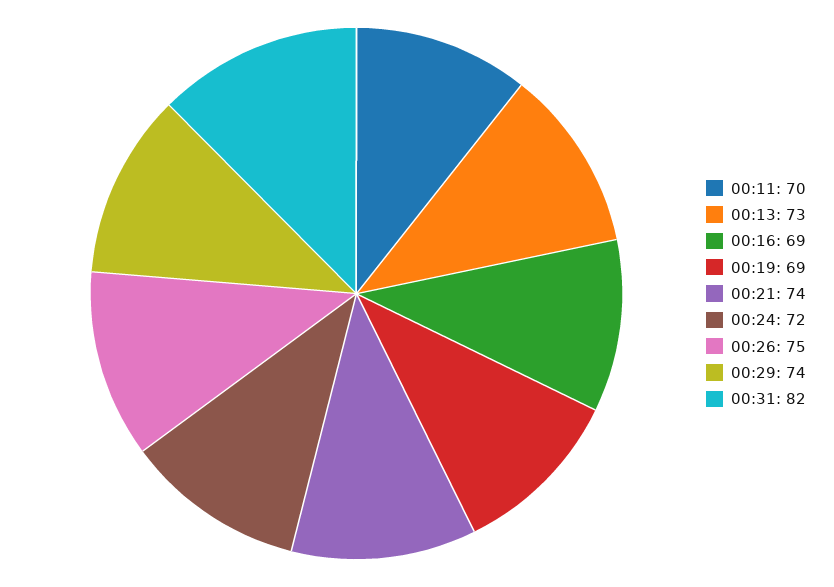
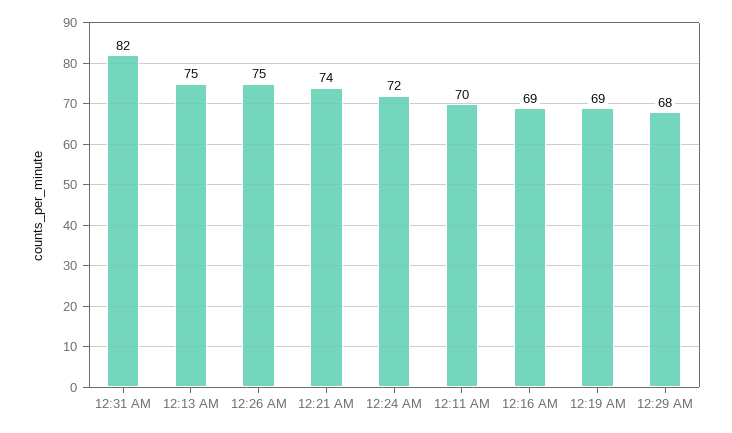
  {
    "00:11": 70,
-   "00:13": 73,
+   "00:13": 75,
    "00:16": 69,
    "00:19": 69,
    "00:21": 74,
    "00:24": 72,
    "00:26": 75,
-   "00:29": 74,
+   "00:29": 68,
    "00:31": 82
  }

